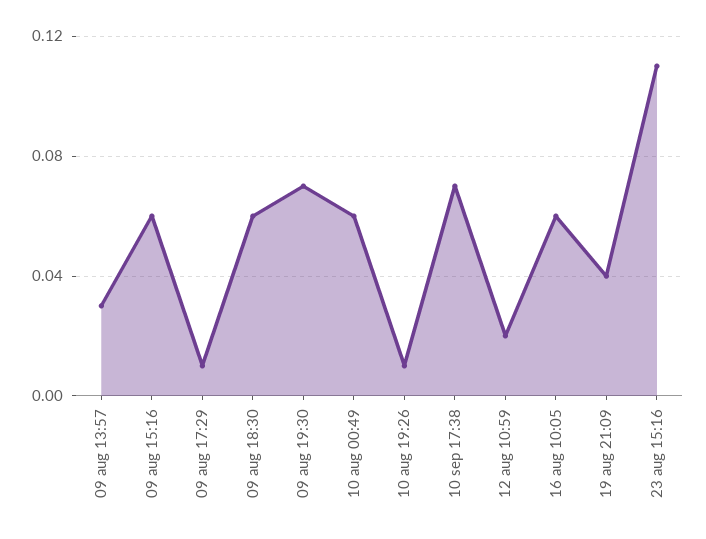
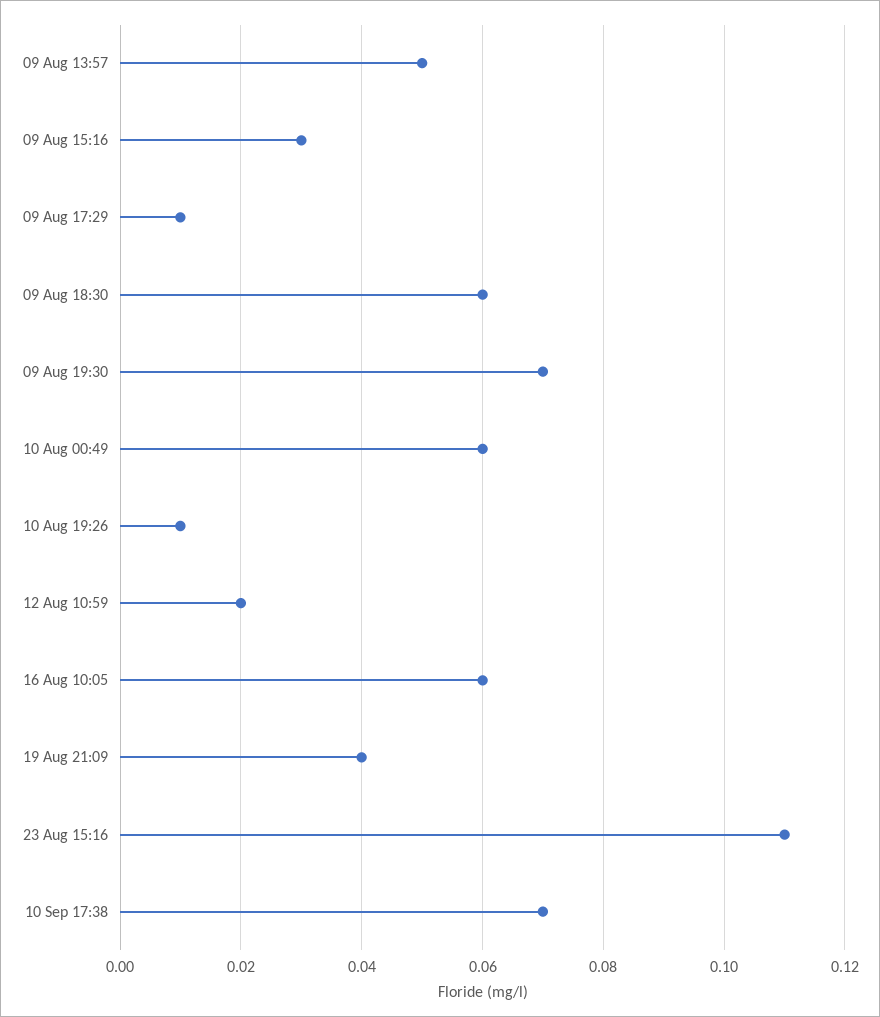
  {
-   "09 aug 13:57": 0.03,
+   "09 aug 13:57": 0.05,
-   "09 aug 15:16": 0.06,
+   "09 aug 15:16": 0.03,
    "09 aug 17:29": 0.01,
    "09 aug 18:30": 0.06,
    "09 aug 19:30": 0.07,
    "10 aug 00:49": 0.06,
    "10 aug 19:26": 0.01,
    "10 sep 17:38": 0.07,
    "12 aug 10:59": 0.02,
    "16 aug 10:05": 0.06,
    "19 aug 21:09": 0.04,
    "23 aug 15:16": 0.11
  }

